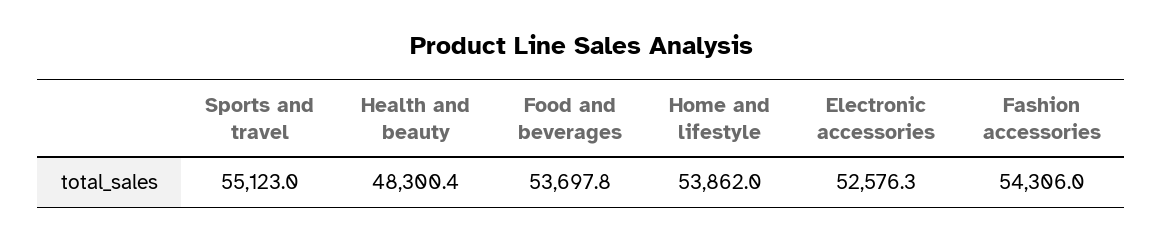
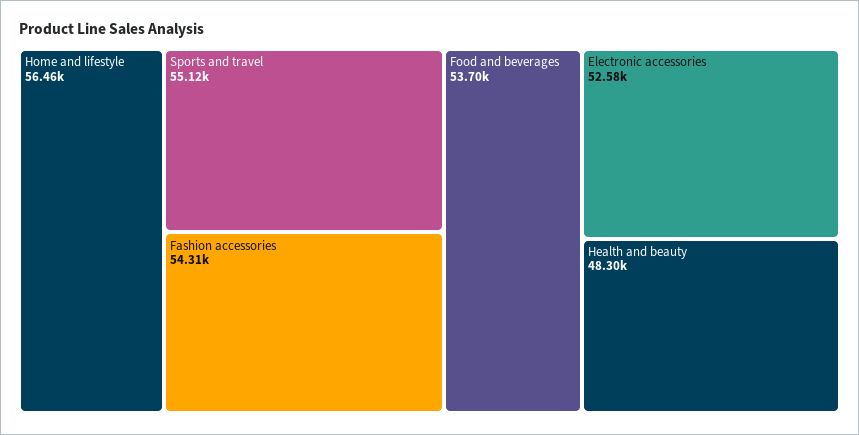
  {
    "Sports and travel": 55123,
    "Health and beauty": 48300.4,
    "Food and beverages": 53697.8,
-   "Home and lifestyle": 53862,
+   "Home and lifestyle": 56460,
    "Electronic accessories": 52576.3,
    "Fashion accessories": 54306
  }

